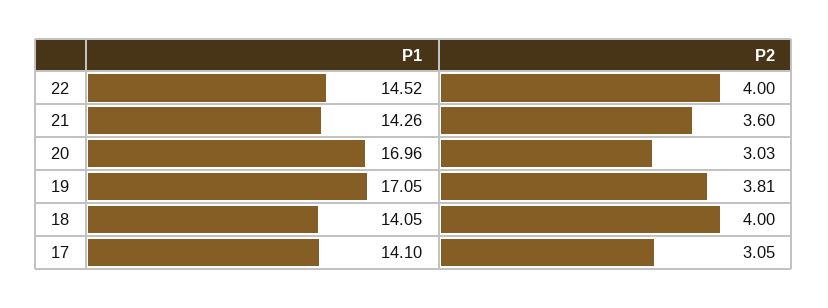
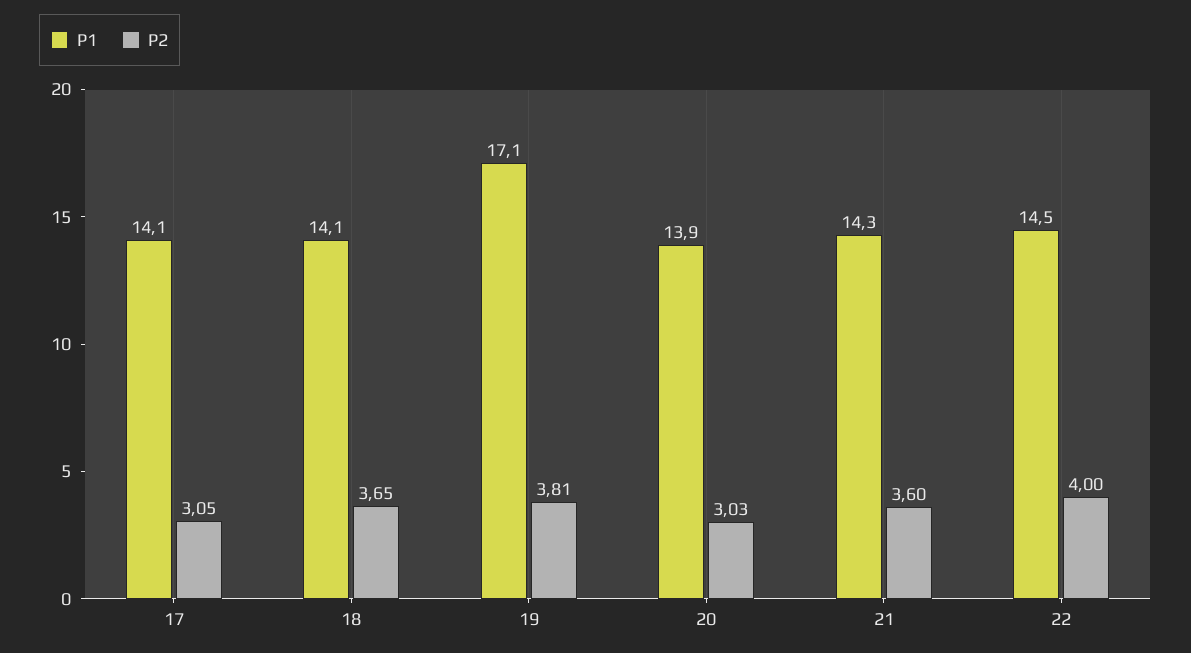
  {
    "P1": {
      "22": 14.52,
      "21": 14.26,
-     "20": 16.96,
+     "20": 13.9,
      "19": 17.05,
      "18": 14.05,
      "17": 14.1
    },
    "P2": {
      "22": 4,
      "21": 3.6,
      "20": 3.03,
      "19": 3.81,
-     "18": 4,
+     "18": 3.65,
      "17": 3.05
    }
  }

